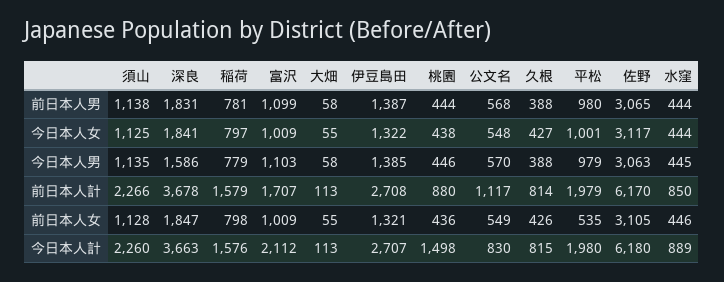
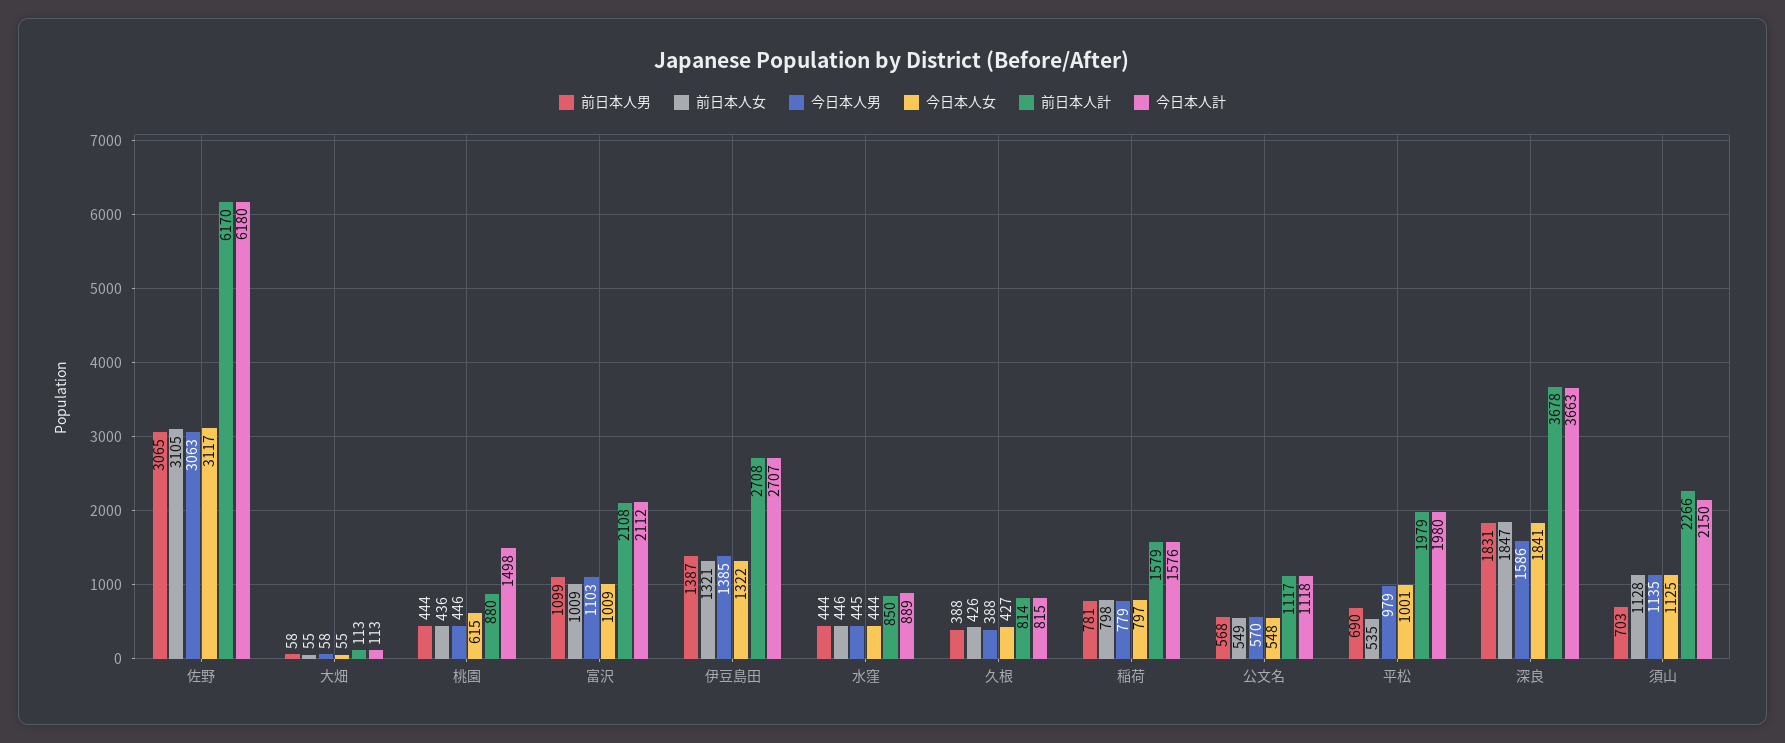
  {
    "前日本人男": {
-     "須山": 1138,
+     "須山": 703,
      "深良": 1831,
      "稲荷": 781,
      "富沢": 1099,
      "大畑": 58,
      "伊豆島田": 1387,
      "桃園": 444,
      "公文名": 568,
      "久根": 388,
-     "平松": 980,
+     "平松": 690,
      "佐野": 3065,
      "水窪": 444
    },
    "今日本人女": {
      "須山": 1125,
      "深良": 1841,
      "稲荷": 797,
      "富沢": 1009,
      "大畑": 55,
      "伊豆島田": 1322,
-     "桃園": 438,
+     "桃園": 615,
      "公文名": 548,
      "久根": 427,
      "平松": 1001,
      "佐野": 3117,
      "水窪": 444
    },
    "今日本人男": {
      "須山": 1135,
      "深良": 1586,
      "稲荷": 779,
      "富沢": 1103,
      "大畑": 58,
      "伊豆島田": 1385,
      "桃園": 446,
      "公文名": 570,
      "久根": 388,
      "平松": 979,
      "佐野": 3063,
      "水窪": 445
    },
    "前日本人計": {
      "須山": 2266,
      "深良": 3678,
      "稲荷": 1579,
-     "富沢": 1707,
+     "富沢": 2108,
      "大畑": 113,
      "伊豆島田": 2708,
      "桃園": 880,
      "公文名": 1117,
      "久根": 814,
      "平松": 1979,
      "佐野": 6170,
      "水窪": 850
    },
    "前日本人女": {
      "須山": 1128,
      "深良": 1847,
      "稲荷": 798,
      "富沢": 1009,
      "大畑": 55,
      "伊豆島田": 1321,
      "桃園": 436,
      "公文名": 549,
      "久根": 426,
      "平松": 535,
      "佐野": 3105,
      "水窪": 446
    },
    "今日本人計": {
-     "須山": 2260,
+     "須山": 2150,
      "深良": 3663,
      "稲荷": 1576,
      "富沢": 2112,
      "大畑": 113,
      "伊豆島田": 2707,
      "桃園": 1498,
-     "公文名": 830,
+     "公文名": 1118,
      "久根": 815,
      "平松": 1980,
      "佐野": 6180,
      "水窪": 889
    }
  }

